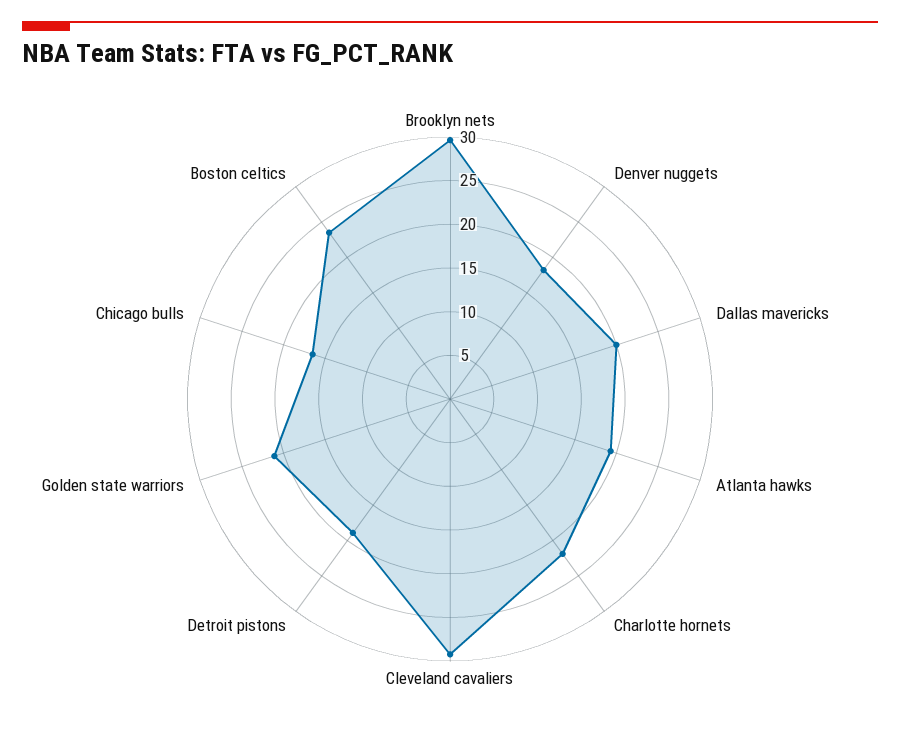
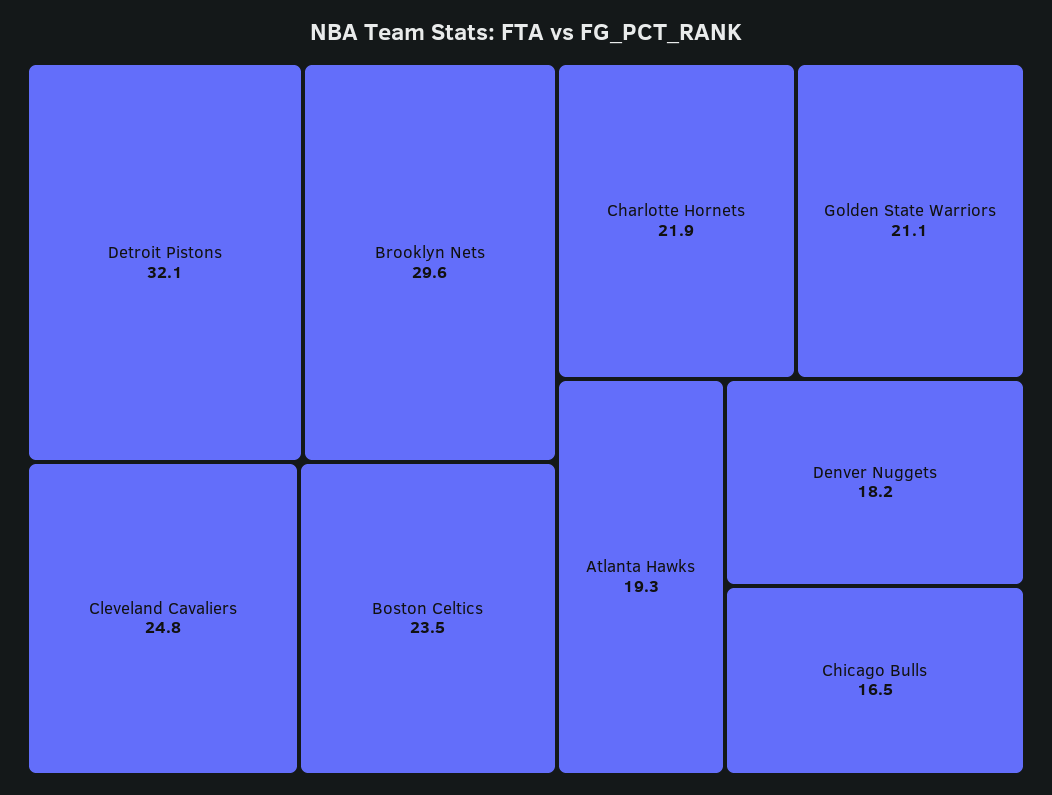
  {
    "Brooklyn nets": 29.6,
    "Denver nuggets": 18.2,
-   "Dallas mavericks": 20,
    "Atlanta hawks": 19.3,
    "Charlotte hornets": 21.9,
-   "Cleveland cavaliers": 29,
+   "Cleveland cavaliers": 24.8,
-   "Detroit pistons": 19,
+   "Detroit pistons": 32.1,
    "Golden state warriors": 21.1,
    "Chicago bulls": 16.5,
    "Boston celtics": 23.5
  }

